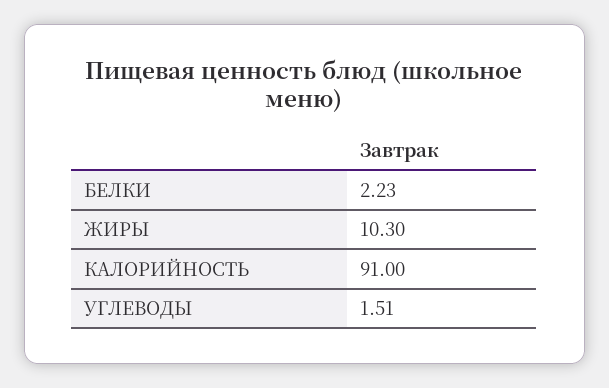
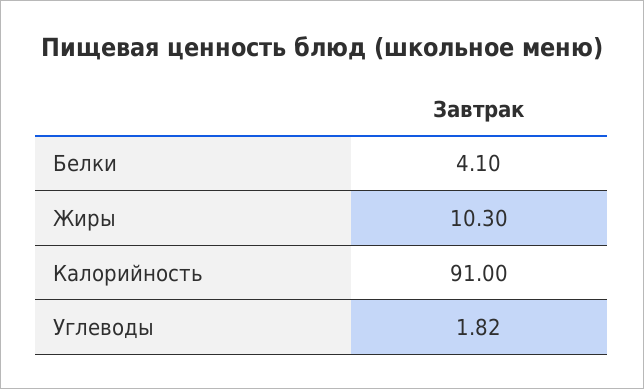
  {
-   "БЕЛКИ": 2.23,
+   "БЕЛКИ": 4.1,
    "ЖИРЫ": 10.3,
    "КАЛОРИЙНОСТЬ": 91,
-   "УГЛЕВОДЫ": 1.51
+   "УГЛЕВОДЫ": 1.82
  }

